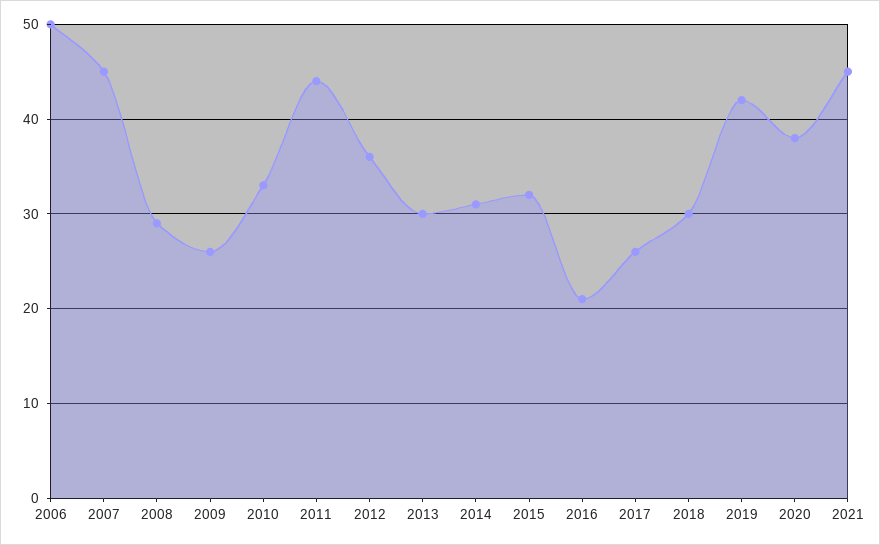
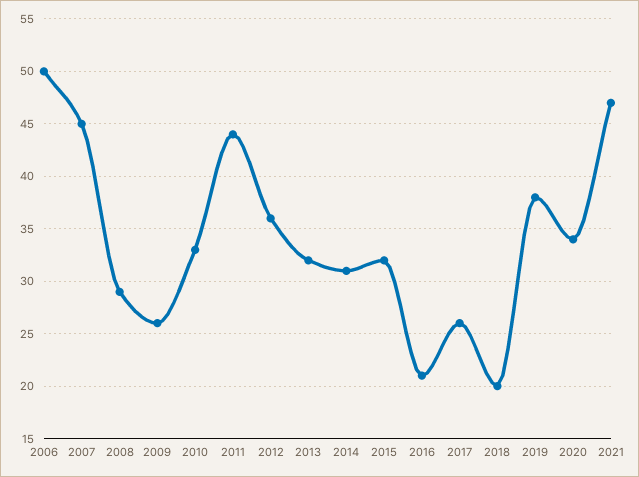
  {
    "2006": 50,
    "2007": 45,
    "2008": 29,
    "2009": 26,
    "2010": 33,
    "2011": 44,
    "2012": 36,
-   "2013": 30,
+   "2013": 32,
    "2014": 31,
    "2015": 32,
    "2016": 21,
    "2017": 26,
-   "2018": 30,
+   "2018": 20,
-   "2019": 42,
+   "2019": 38,
-   "2020": 38,
+   "2020": 34,
-   "2021": 45
+   "2021": 47
  }

